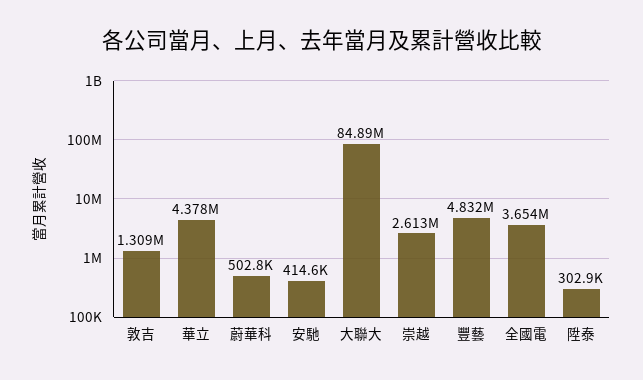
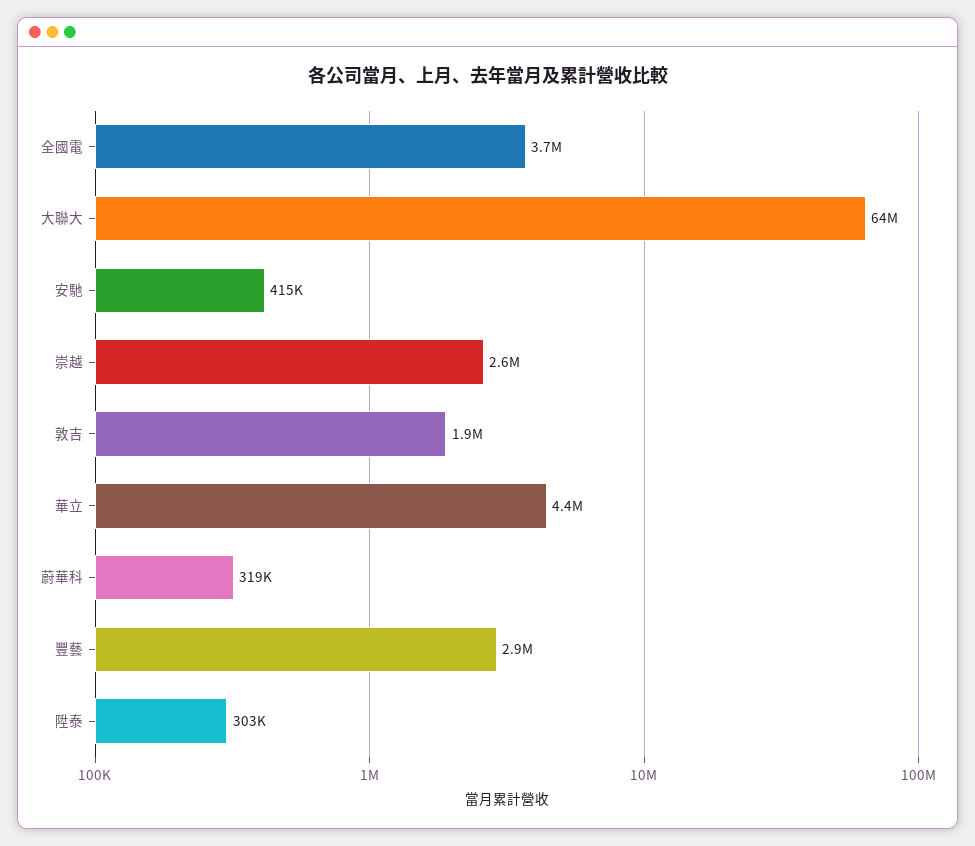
  {
-   "敦吉": 1309000,
+   "敦吉": 1900000,
    "華立": 4378000,
-   "蔚華科": 502800,
+   "蔚華科": 319000,
    "安馳": 414600,
-   "大聯大": 84890000,
+   "大聯大": 64000000,
    "崇越": 2613000,
-   "豐藝": 4832000,
+   "豐藝": 2900000,
    "全國電": 3654000,
    "陞泰": 302900
  }

